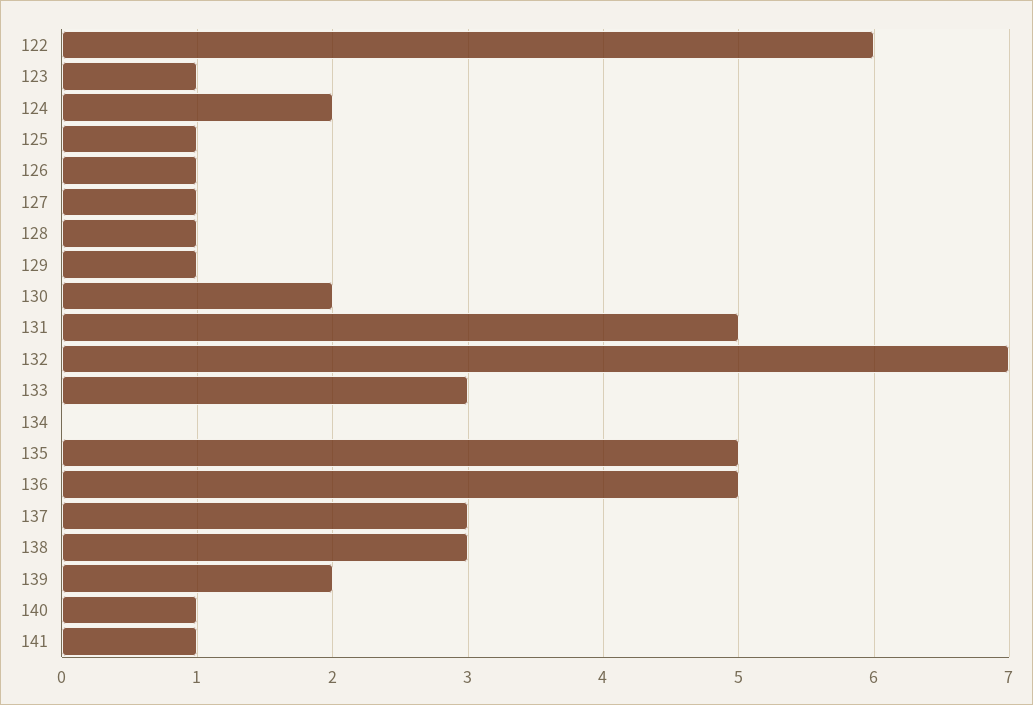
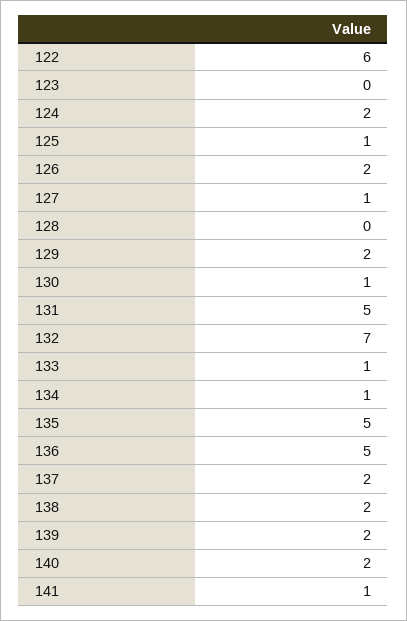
  {
    "122": 6,
-   "123": 1,
+   "123": 0,
    "124": 2,
    "125": 1,
-   "126": 1,
+   "126": 2,
    "127": 1,
-   "128": 1,
+   "128": 0,
-   "129": 1,
+   "129": 2,
-   "130": 2,
+   "130": 1,
    "131": 5,
    "132": 7,
-   "133": 3,
+   "133": 1,
-   "134": 0,
+   "134": 1,
    "135": 5,
    "136": 5,
-   "137": 3,
+   "137": 2,
-   "138": 3,
+   "138": 2,
    "139": 2,
-   "140": 1,
+   "140": 2,
    "141": 1
  }

